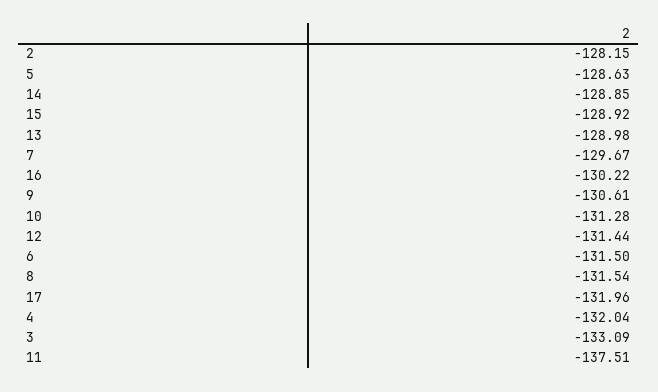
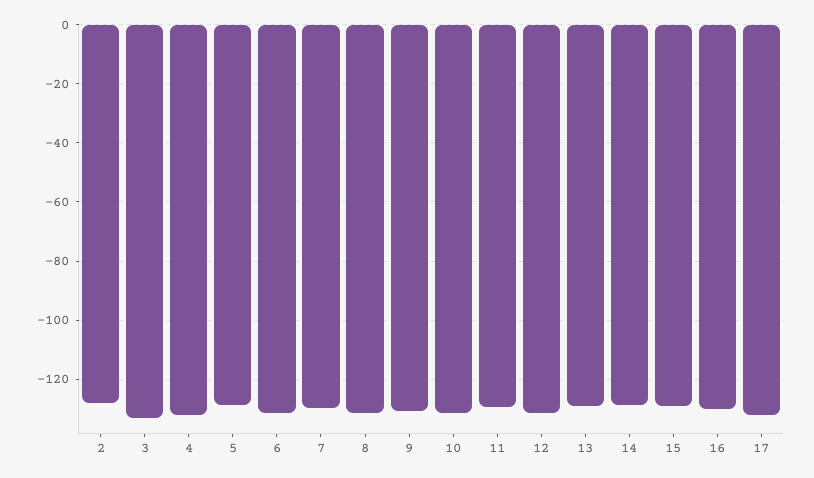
  {
    "2": -128.15,
    "5": -128.63,
    "14": -128.85,
    "15": -128.92,
    "13": -128.98,
    "7": -129.67,
    "16": -130.22,
    "9": -130.61,
    "10": -131.28,
    "12": -131.44,
    "6": -131.5,
    "8": -131.54,
    "17": -131.96,
    "4": -132.04,
    "3": -133.09,
-   "11": -137.51
+   "11": -130
  }

